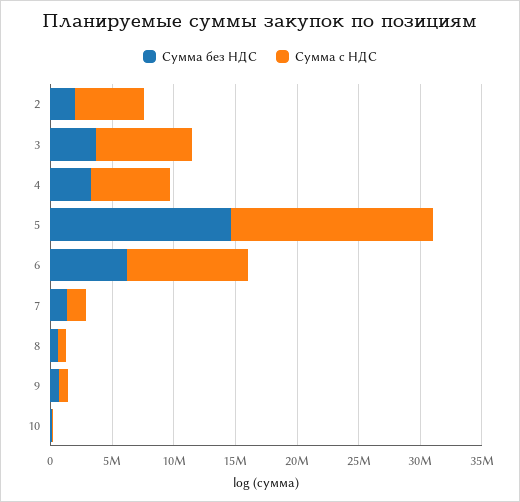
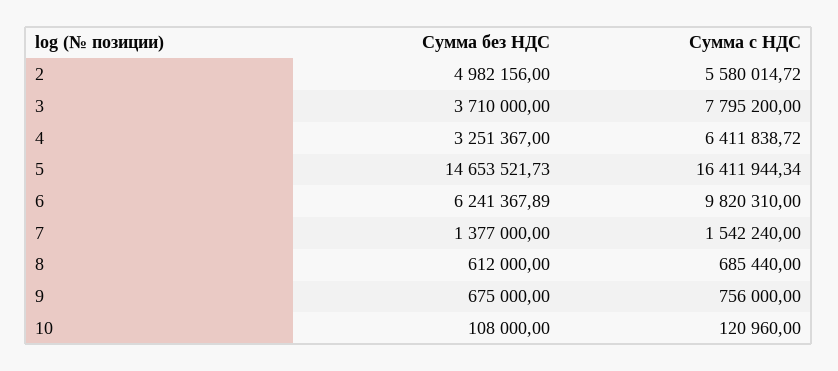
  {
    "Сумма без НДС": {
-     "2": 2000000,
+     "2": 4982156,
      "3": 3710000,
      "4": 3251367,
      "5": 14653521.73,
      "6": 6241367.89,
      "7": 1377000,
      "8": 612000,
      "9": 675000,
      "10": 108000
    },
    "Сумма с НДС": {
      "2": 5580014.72,
      "3": 7795200,
      "4": 6411838.72,
      "5": 16411944.34,
      "6": 9820310,
      "7": 1542240,
      "8": 685440,
      "9": 756000,
      "10": 120960
    }
  }

